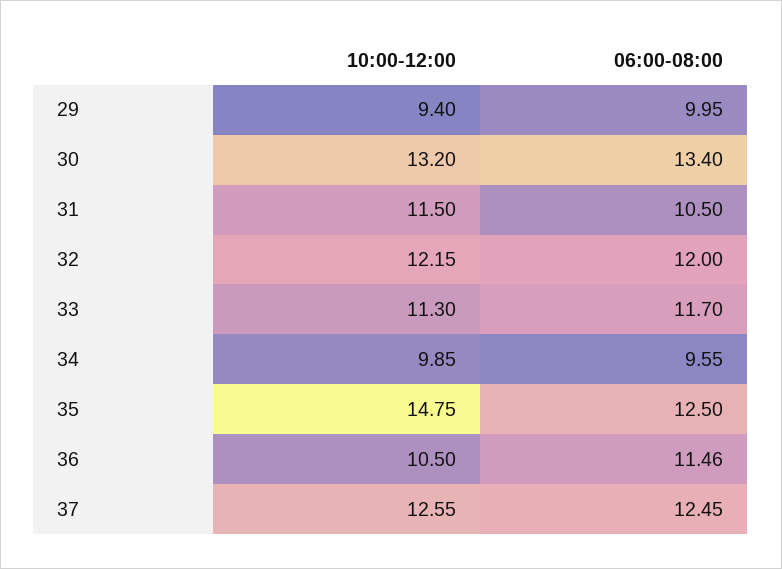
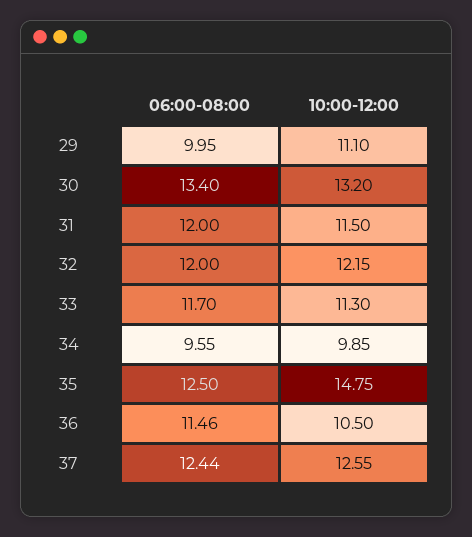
  {
    "10:00-12:00": {
-     "29": 9.4,
+     "29": 11.1,
      "30": 13.2,
      "31": 11.5,
      "32": 12.15,
      "33": 11.3,
      "34": 9.85,
      "35": 14.75,
      "36": 10.5,
      "37": 12.55
    },
    "06:00-08:00": {
      "29": 9.95,
      "30": 13.4,
-     "31": 10.5,
+     "31": 12,
      "32": 12,
      "33": 11.7,
      "34": 9.55,
      "35": 12.5,
      "36": 11.46,
-     "37": 12.45
+     "37": 12.44
    }
  }

